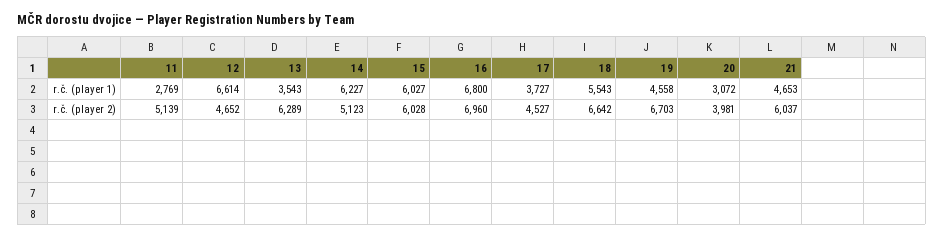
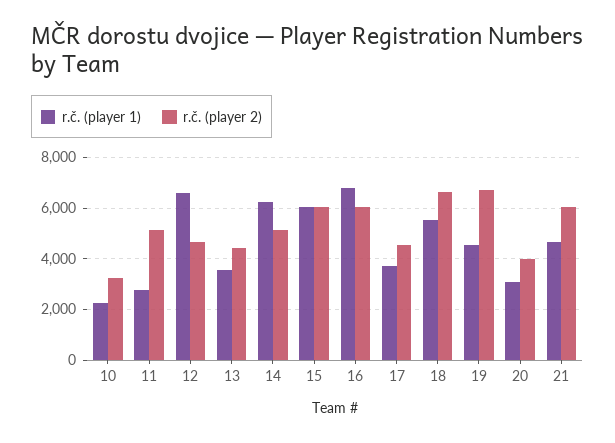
  {
    "r.č. (player 1)": {
      "11": 2769,
      "12": 6614,
      "13": 3543,
      "14": 6227,
      "15": 6027,
      "16": 6800,
      "17": 3727,
      "18": 5543,
      "19": 4558,
      "20": 3072,
-     "21": 4653
+     "21": 4653,
+     "10": 2250
    },
    "r.č. (player 2)": {
      "11": 5139,
      "12": 4652,
-     "13": 6289,
+     "13": 4500,
      "14": 5123,
      "15": 6028,
-     "16": 6960,
+     "16": 6000,
      "17": 4527,
      "18": 6642,
      "19": 6703,
      "20": 3981,
-     "21": 6037
+     "21": 6037,
+     "10": 3250
    }
  }

